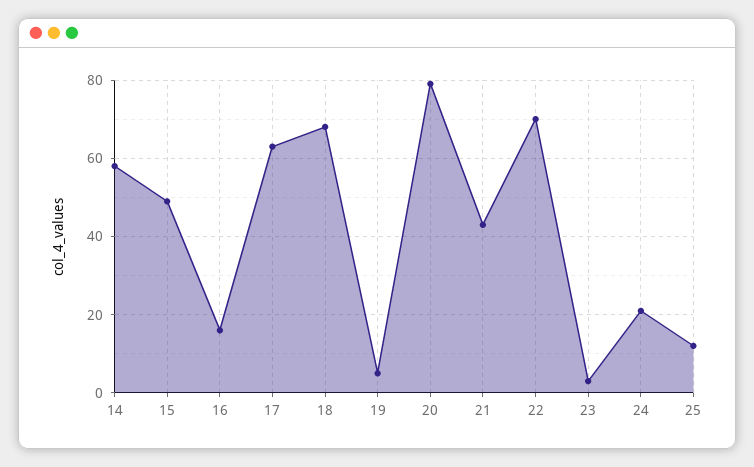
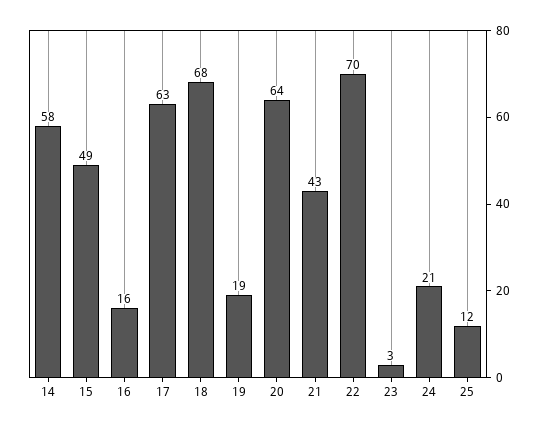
  {
    "14": 58,
    "15": 49,
    "16": 16,
    "17": 63,
    "18": 68,
-   "19": 5,
+   "19": 19,
-   "20": 80,
+   "20": 64,
    "21": 43,
    "22": 70,
    "23": 3,
    "24": 21,
    "25": 12
  }

